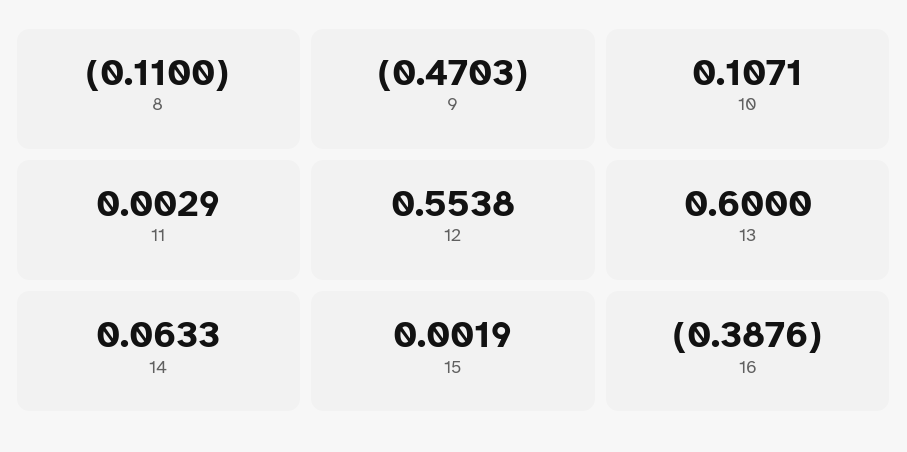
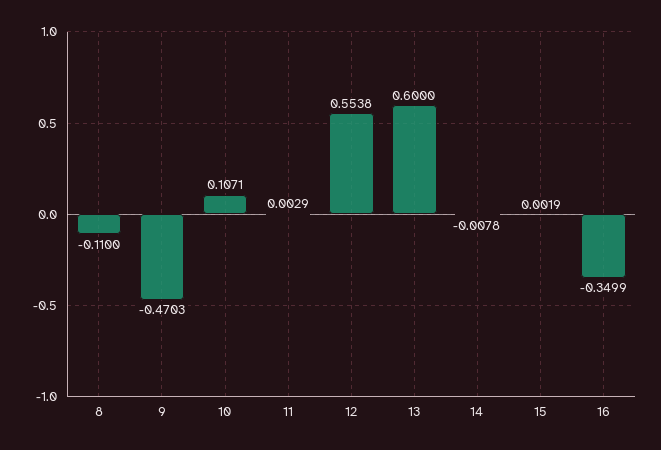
  {
    "8": -0.11,
    "9": -0.4703,
    "10": 0.1071,
    "11": 0.0029,
    "12": 0.5538,
    "13": 0.6,
-   "14": 0.0633,
+   "14": -0.0078,
    "15": 0.0019,
-   "16": -0.3876
+   "16": -0.3499
  }

